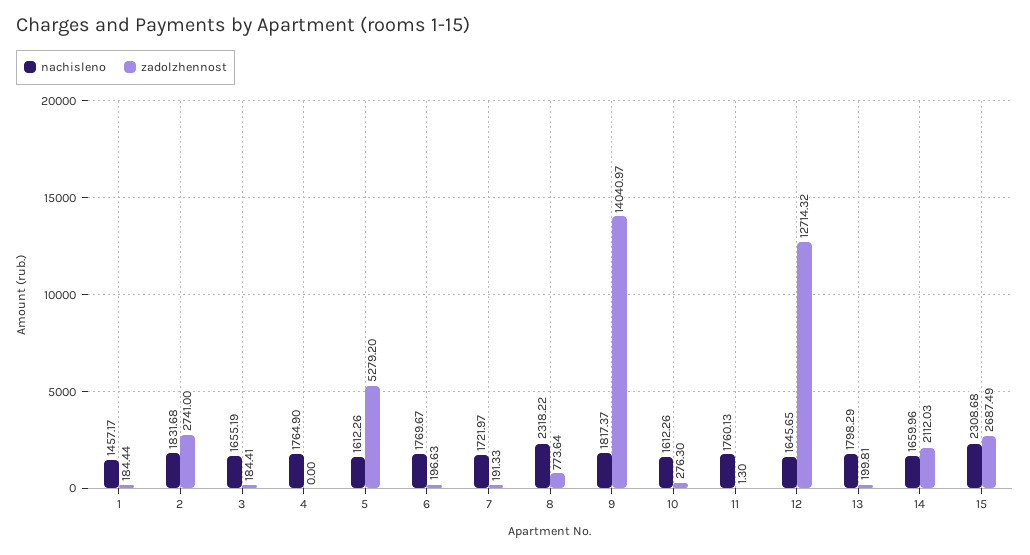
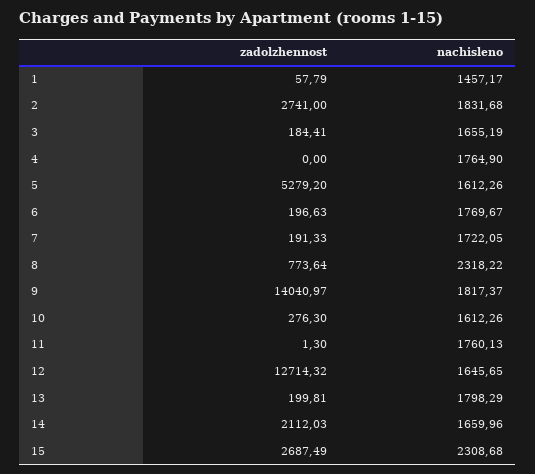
  {
    "nachisleno": {
      "1": 1457.17,
      "2": 1831.68,
      "3": 1655.19,
      "4": 1764.9,
      "5": 1612.26,
      "6": 1769.67,
-     "7": 1721.97,
+     "7": 1722.05,
      "8": 2318.22,
      "9": 1817.37,
      "10": 1612.26,
      "11": 1760.13,
      "12": 1645.65,
      "13": 1798.29,
      "14": 1659.96,
      "15": 2308.68
    },
    "zadolzhennost": {
-     "1": 184.44,
+     "1": 57.79,
      "2": 2741,
      "3": 184.41,
      "4": 0,
      "5": 5279.2,
      "6": 196.63,
      "7": 191.33,
      "8": 773.64,
      "9": 14040.97,
      "10": 276.3,
      "11": 1.3,
      "12": 12714.32,
      "13": 199.81,
      "14": 2112.03,
      "15": 2687.49
    }
  }

